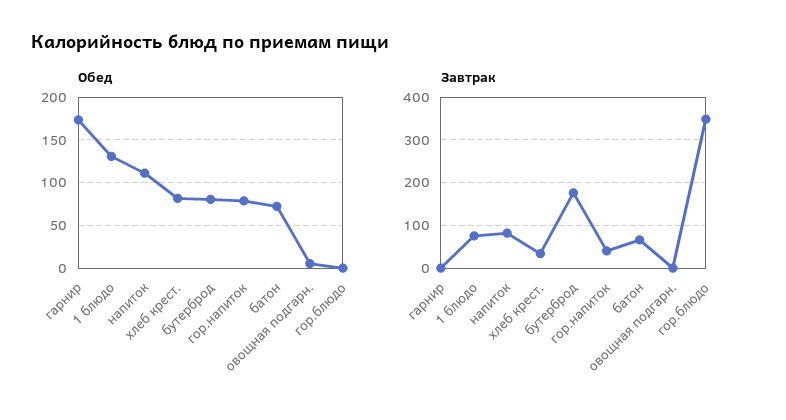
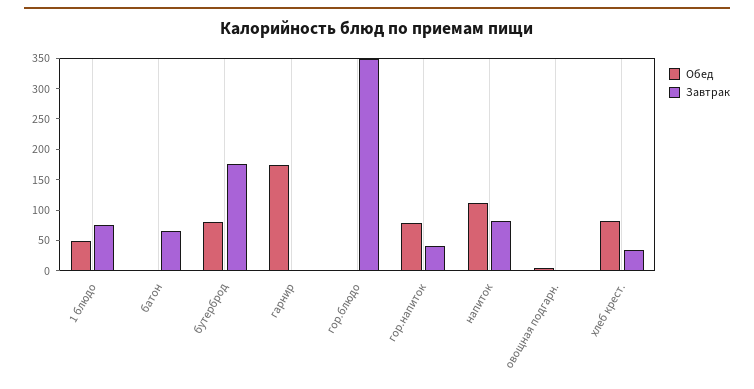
  {
    "Обед": {
      "гарнир": 170,
-     "1 блюдо": 130,
+     "1 блюдо": 50,
      "напиток": 110,
      "хлеб крест.": 80,
      "бутерброд": 80,
      "гор.напиток": 80,
-     "батон": 70,
+     "батон": 0,
      "овощная подгарн.": 10,
      "гор.блюдо": 0
    },
    "Завтрак": {
      "гарнир": 0,
      "1 блюдо": 80,
      "напиток": 80,
      "хлеб крест.": 40,
      "бутерброд": 180,
      "гор.напиток": 40,
      "батон": 60,
      "овощная подгарн.": 0,
      "гор.блюдо": 340
    }
  }

